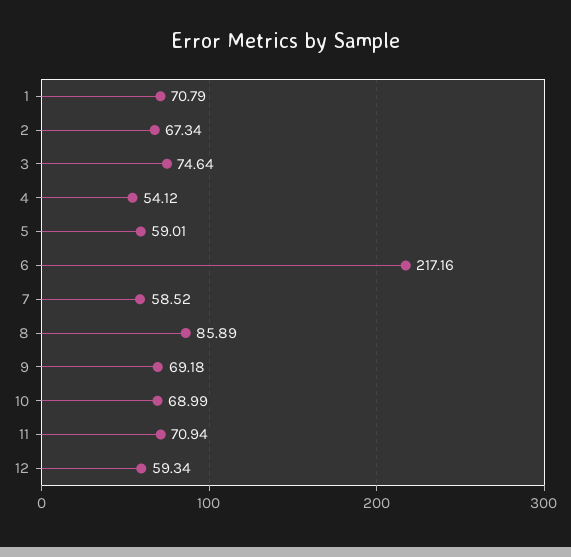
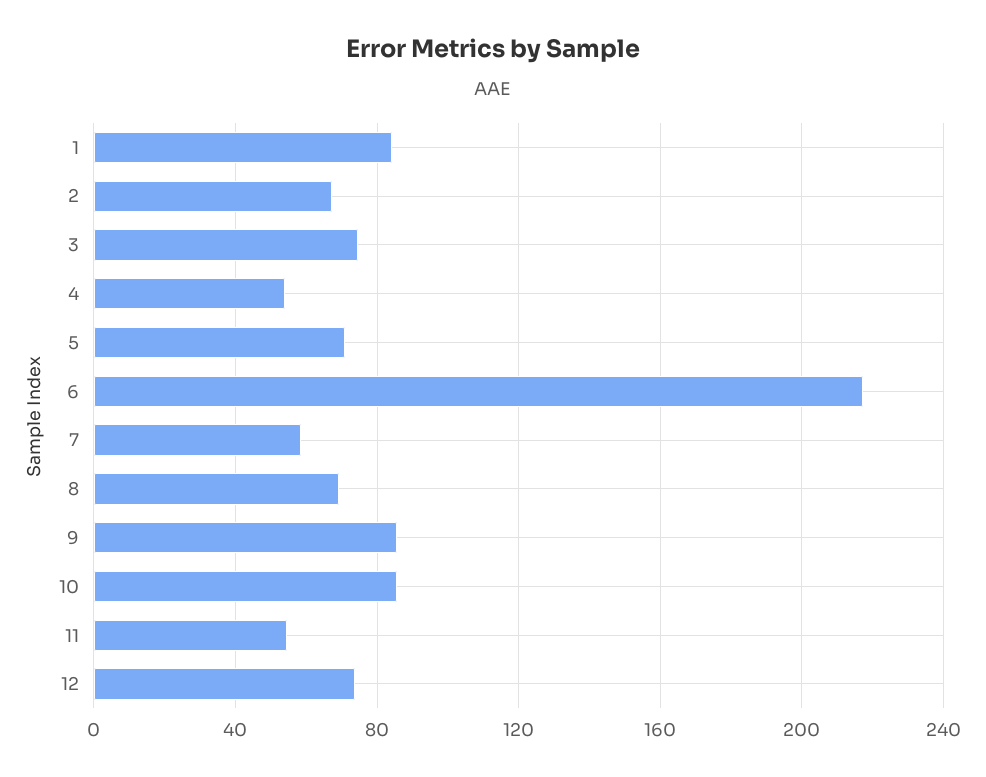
  {
-   "1": 70.79,
+   "1": 85,
    "2": 67.34,
    "3": 74.64,
    "4": 54.12,
-   "5": 59.01,
+   "5": 70,
    "6": 217.16,
    "7": 58.52,
-   "8": 85.89,
+   "8": 70,
-   "9": 69.18,
+   "9": 85,
-   "10": 68.99,
+   "10": 85,
-   "11": 70.94,
+   "11": 55,
-   "12": 59.34
+   "12": 75
  }

